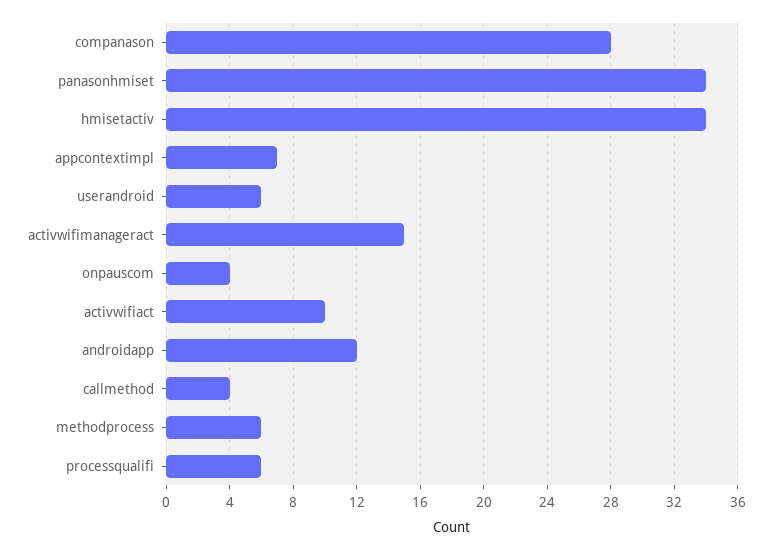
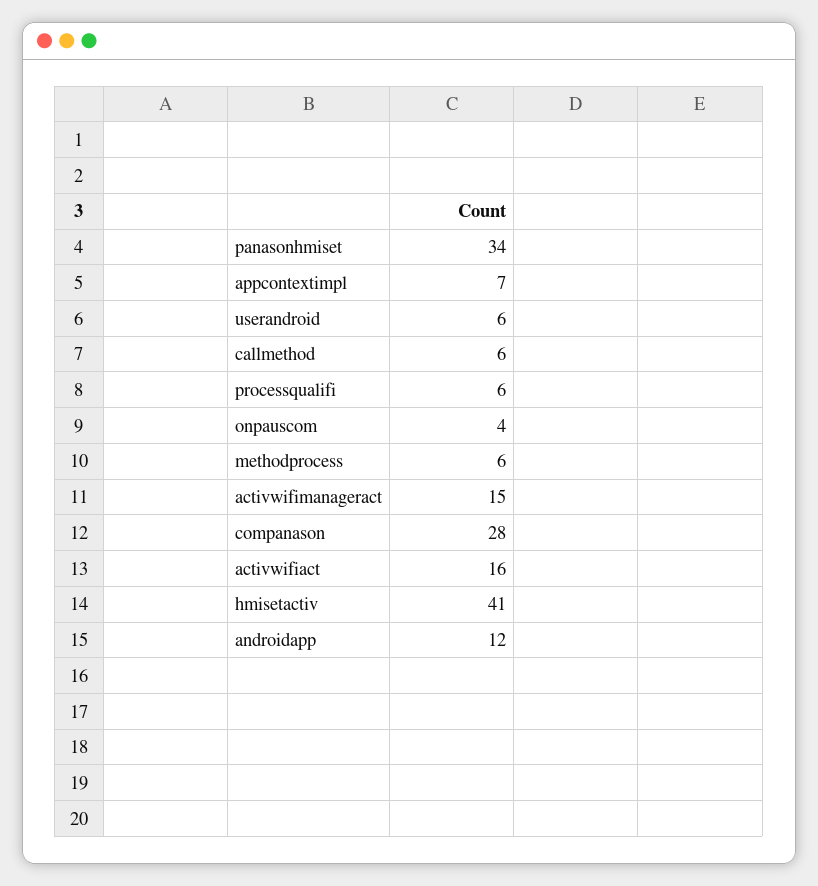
  {
    "companason": 28,
    "panasonhmiset": 34,
-   "hmisetactiv": 34,
+   "hmisetactiv": 41,
    "appcontextimpl": 7,
    "userandroid": 6,
    "activwifimanageract": 15,
    "onpauscom": 4,
-   "activwifiact": 10,
+   "activwifiact": 16,
    "androidapp": 12,
-   "callmethod": 4,
+   "callmethod": 6,
    "methodprocess": 6,
    "processqualifi": 6
  }

